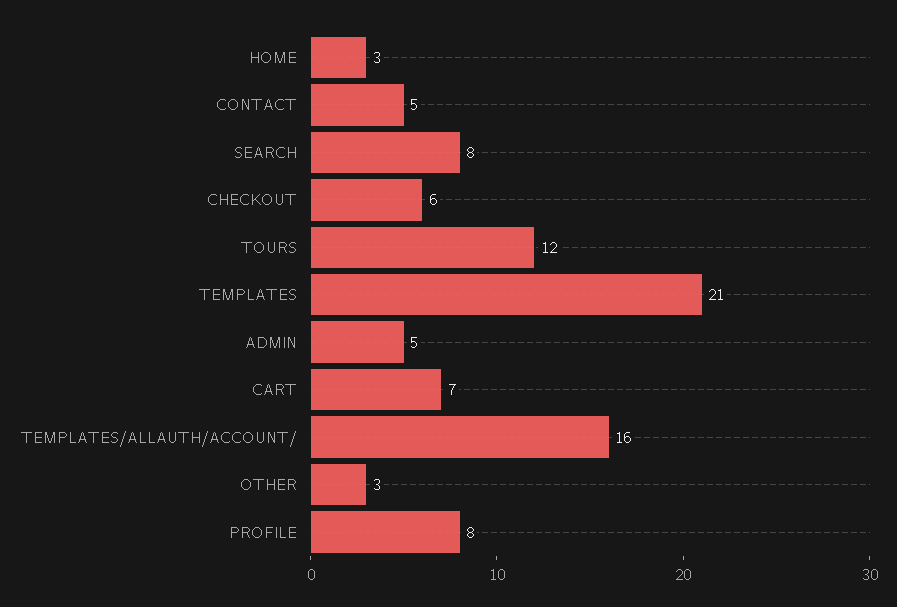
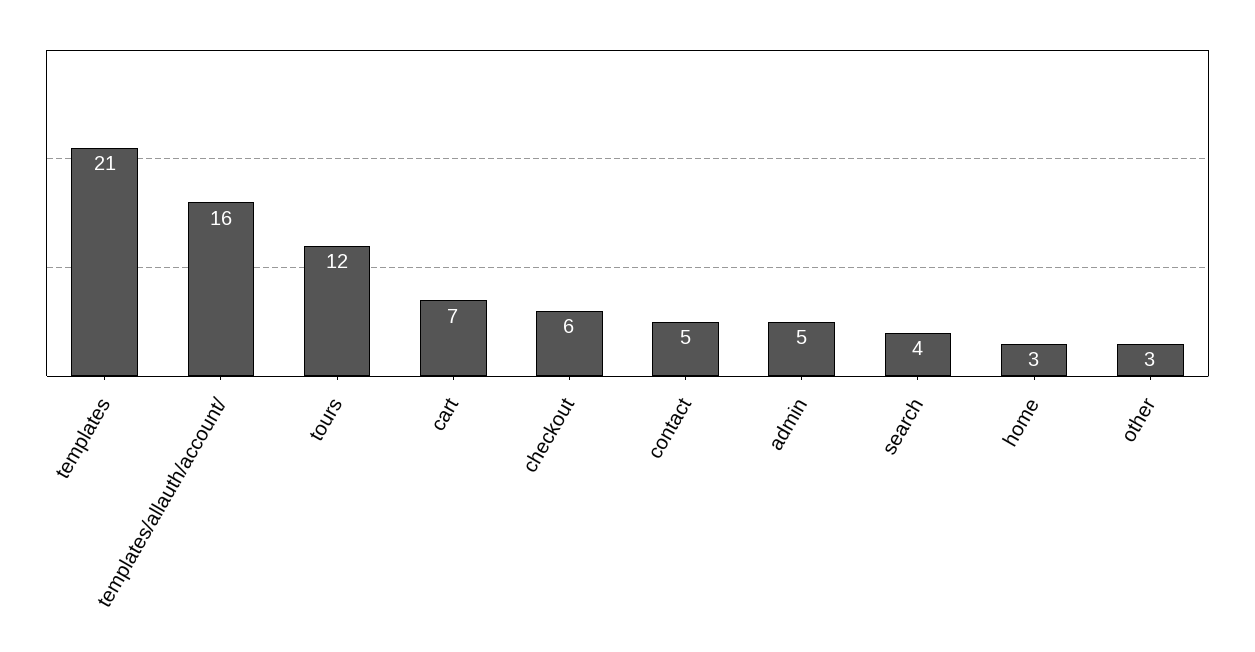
  {
    "HOME": 3,
    "CONTACT": 5,
-   "SEARCH": 8,
+   "SEARCH": 4,
    "CHECKOUT": 6,
    "TOURS": 12,
    "TEMPLATES": 21,
    "ADMIN": 5,
    "CART": 7,
    "TEMPLATES/ALLAUTH/ACCOUNT/": 16,
-   "OTHER": 3,
+   "OTHER": 3
-   "PROFILE": 8
  }

